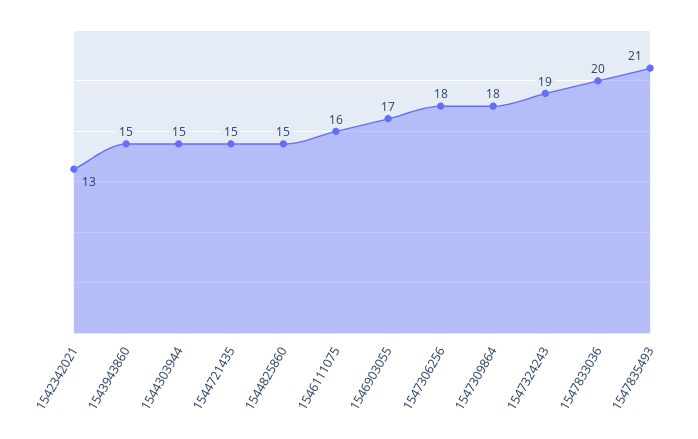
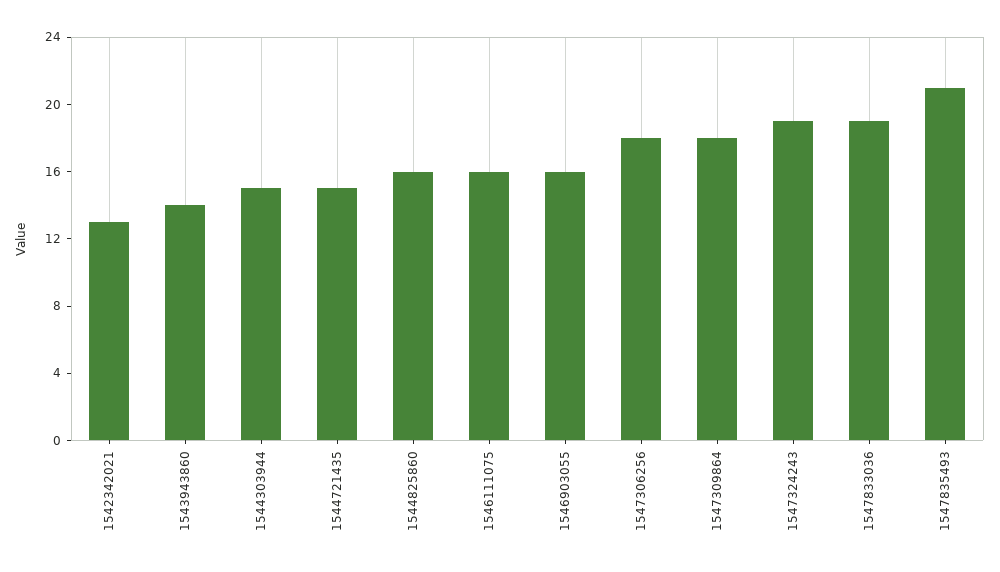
  {
    "1542342021": 13,
-   "1543943860": 15,
+   "1543943860": 14,
    "1544303944": 15,
    "1544721435": 15,
-   "1544825860": 15,
+   "1544825860": 16,
    "1546111075": 16,
-   "1546903055": 17,
+   "1546903055": 16,
    "1547306256": 18,
    "1547309864": 18,
    "1547324243": 19,
-   "1547833036": 20,
+   "1547833036": 19,
    "1547835493": 21
  }

